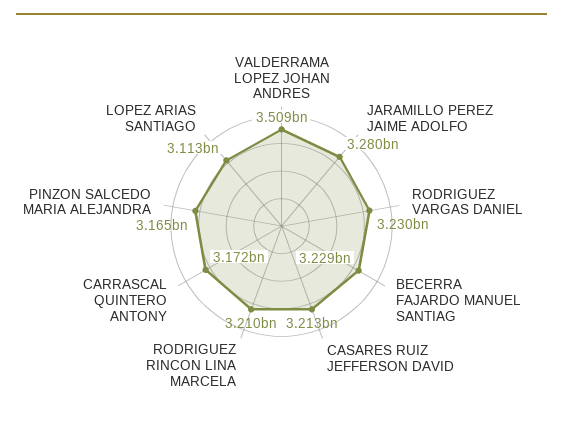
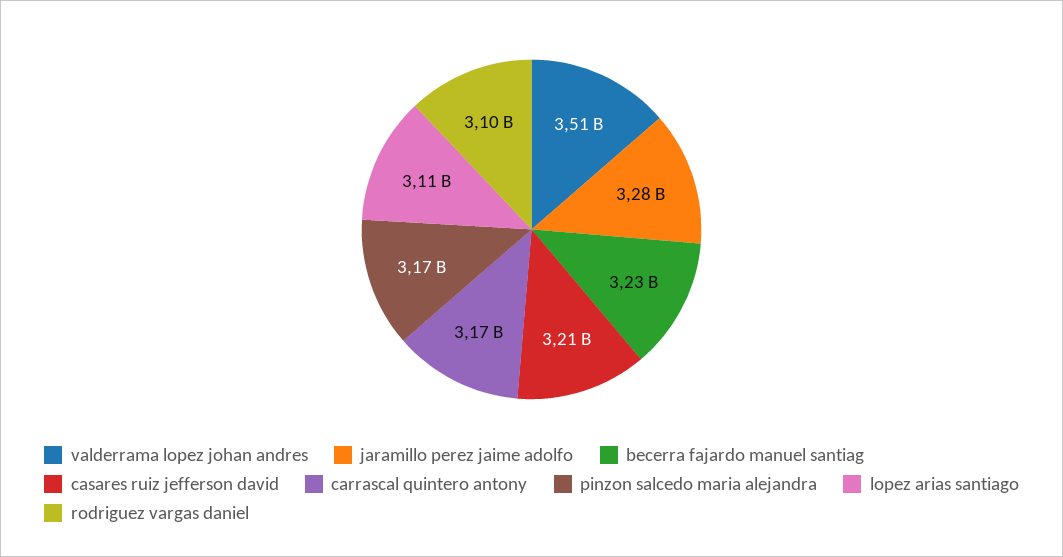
  {
    "VALDERRAMA LOPEZ JOHAN ANDRES": 3509000000,
    "JARAMILLO PEREZ JAIME ADOLFO": 3280000000,
-   "RODRIGUEZ VARGAS DANIEL": 3230000000,
+   "RODRIGUEZ VARGAS DANIEL": 3100000000,
    "BECERRA FAJARDO MANUEL SANTIAG": 3229000000,
    "CASARES RUIZ JEFFERSON DAVID": 3213000000,
-   "RODRIGUEZ RINCON LINA MARCELA": 3210000000,
    "CARRASCAL QUINTERO ANTONY": 3172000000,
    "PINZON SALCEDO MARIA ALEJANDRA": 3165000000,
    "LOPEZ ARIAS SANTIAGO": 3113000000
  }

